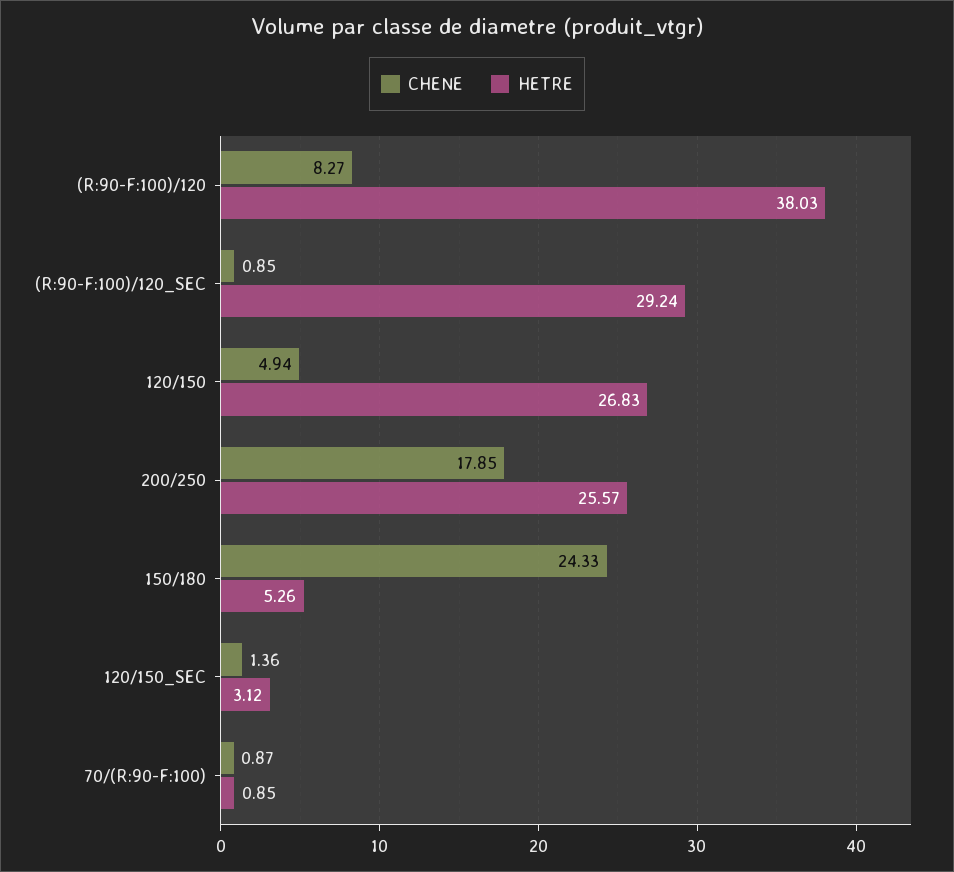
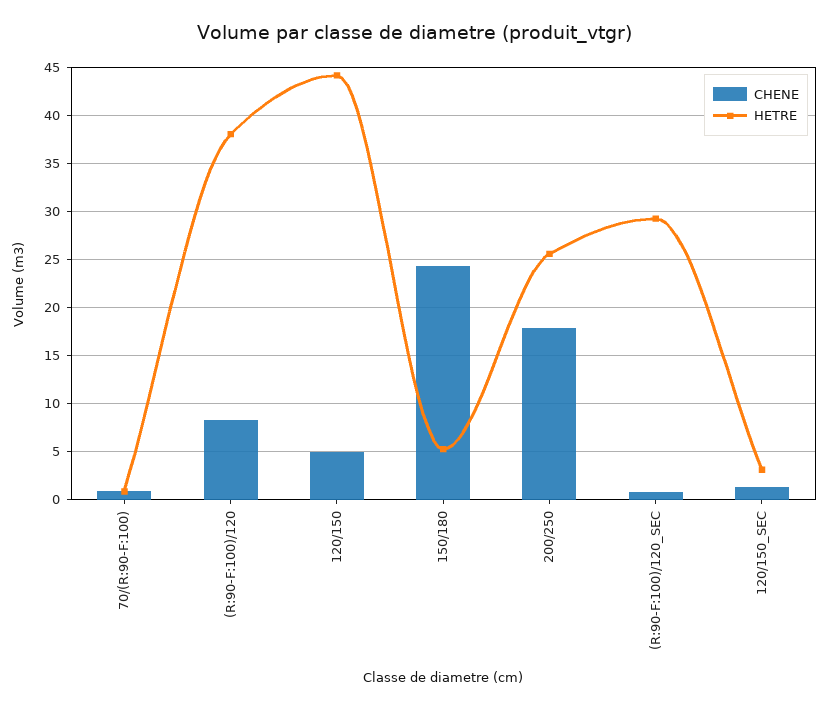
  {
    "CHENE": {
      "(R:90-F:100)/120": 8.27,
      "(R:90-F:100)/120_SEC": 0.85,
      "120/150": 4.94,
      "200/250": 17.85,
      "150/180": 24.33,
      "120/150_SEC": 1.36,
      "70/(R:90-F:100)": 0.87
    },
    "HETRE": {
      "(R:90-F:100)/120": 38.03,
      "(R:90-F:100)/120_SEC": 29.24,
-     "120/150": 26.83,
+     "120/150": 44,
      "200/250": 25.57,
      "150/180": 5.26,
      "120/150_SEC": 3.12,
      "70/(R:90-F:100)": 0.85
    }
  }

